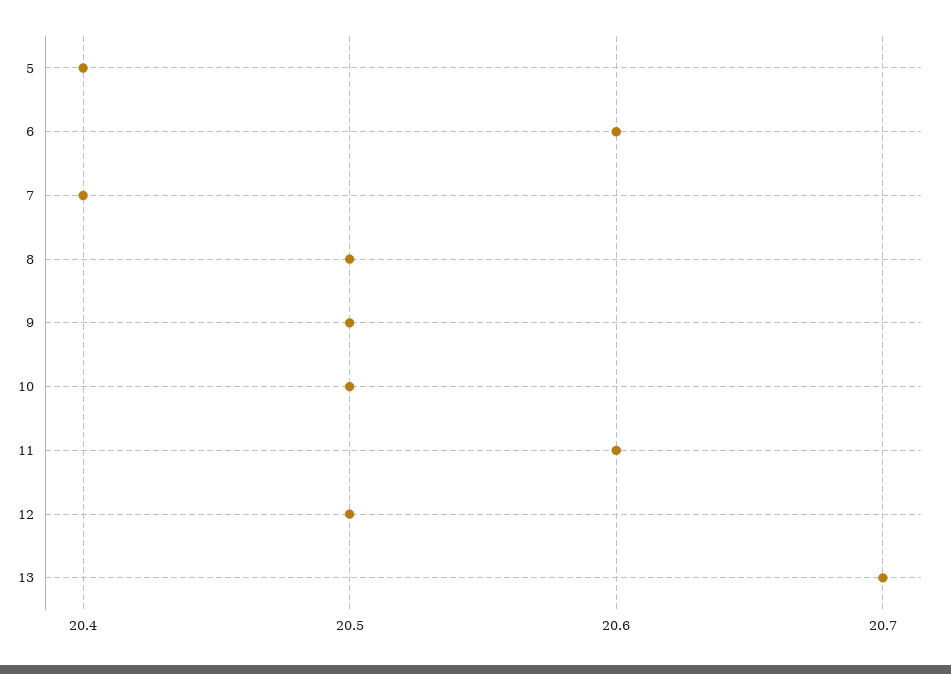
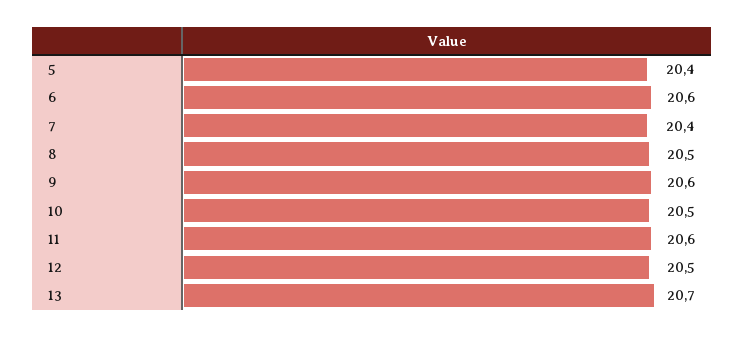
  {
    "5": 20.4,
    "6": 20.6,
    "7": 20.4,
    "8": 20.5,
-   "9": 20.5,
+   "9": 20.6,
    "10": 20.5,
    "11": 20.6,
    "12": 20.5,
    "13": 20.7
  }

